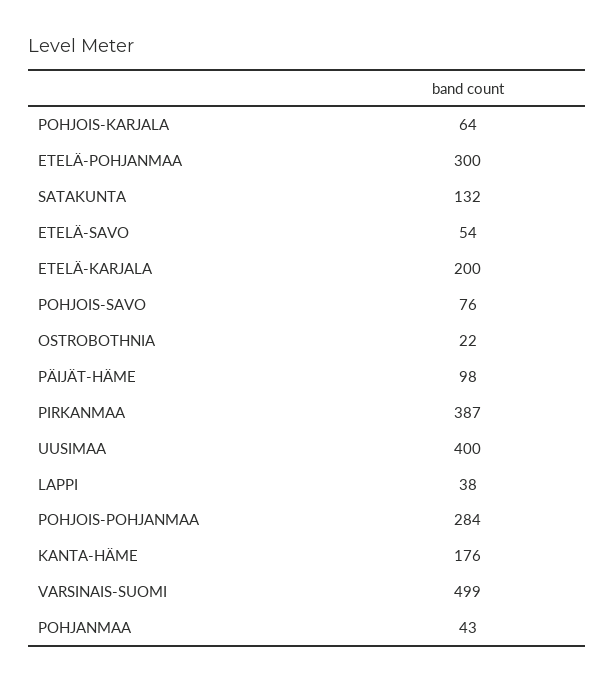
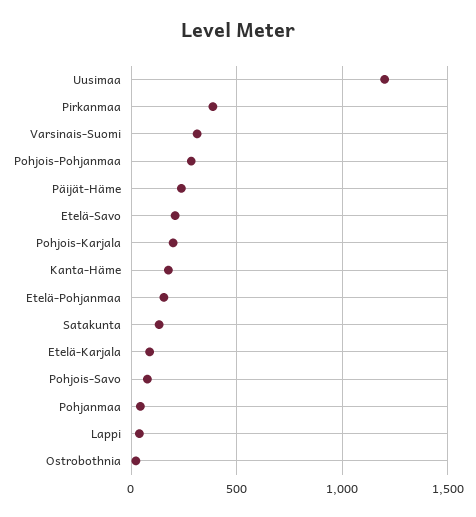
  {
-   "POHJOIS-KARJALA": 64,
+   "POHJOIS-KARJALA": 200,
-   "ETELÄ-POHJANMAA": 300,
+   "ETELÄ-POHJANMAA": 150,
    "SATAKUNTA": 132,
-   "ETELÄ-SAVO": 54,
+   "ETELÄ-SAVO": 200,
-   "ETELÄ-KARJALA": 200,
+   "ETELÄ-KARJALA": 100,
    "POHJOIS-SAVO": 76,
    "OSTROBOTHNIA": 22,
-   "PÄIJÄT-HÄME": 98,
+   "PÄIJÄT-HÄME": 250,
    "PIRKANMAA": 387,
-   "UUSIMAA": 400,
+   "UUSIMAA": 1200,
    "LAPPI": 38,
    "POHJOIS-POHJANMAA": 284,
    "KANTA-HÄME": 176,
-   "VARSINAIS-SUOMI": 499,
+   "VARSINAIS-SUOMI": 300,
    "POHJANMAA": 43
  }

